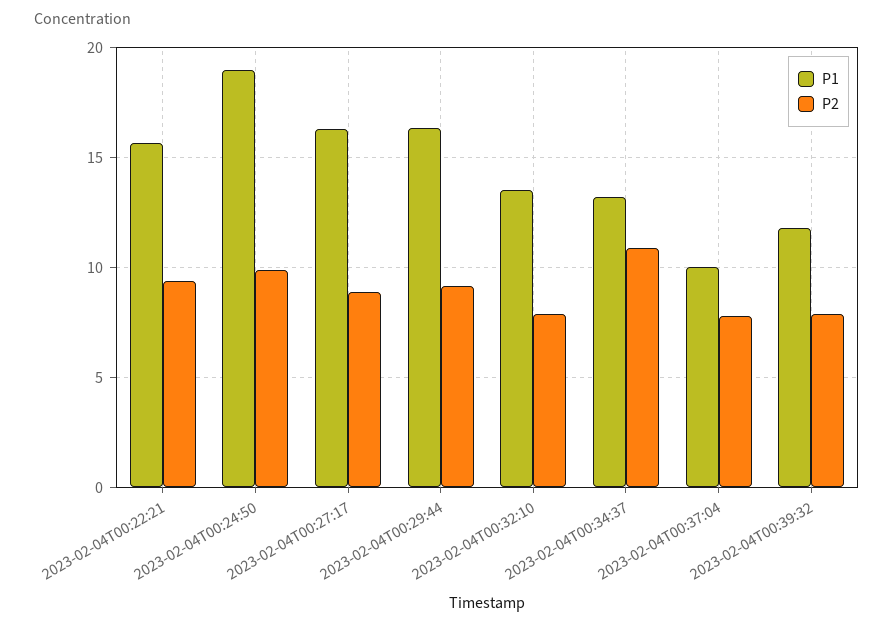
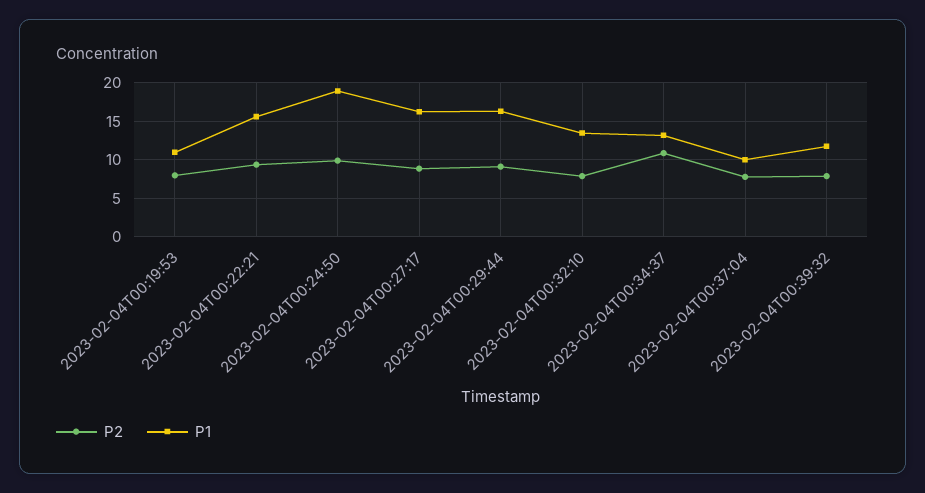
  {
    "P1": {
      "2023-02-04T00:22:21": 15.5,
      "2023-02-04T00:24:50": 19,
      "2023-02-04T00:27:17": 16.5,
      "2023-02-04T00:29:44": 16.5,
      "2023-02-04T00:32:10": 13.5,
      "2023-02-04T00:34:37": 13,
      "2023-02-04T00:37:04": 10,
-     "2023-02-04T00:39:32": 12
+     "2023-02-04T00:39:32": 12,
+     "2023-02-04T00:19:53": 11
    },
    "P2": {
      "2023-02-04T00:22:21": 9.5,
      "2023-02-04T00:24:50": 10,
      "2023-02-04T00:27:17": 9,
      "2023-02-04T00:29:44": 9,
      "2023-02-04T00:32:10": 8,
      "2023-02-04T00:34:37": 11,
      "2023-02-04T00:37:04": 8,
-     "2023-02-04T00:39:32": 8
+     "2023-02-04T00:39:32": 8,
+     "2023-02-04T00:19:53": 8
    }
  }

